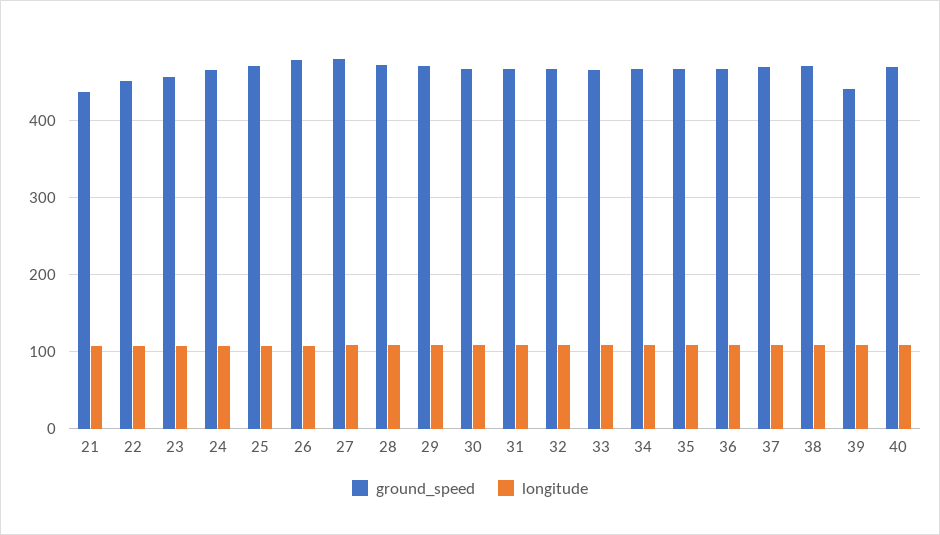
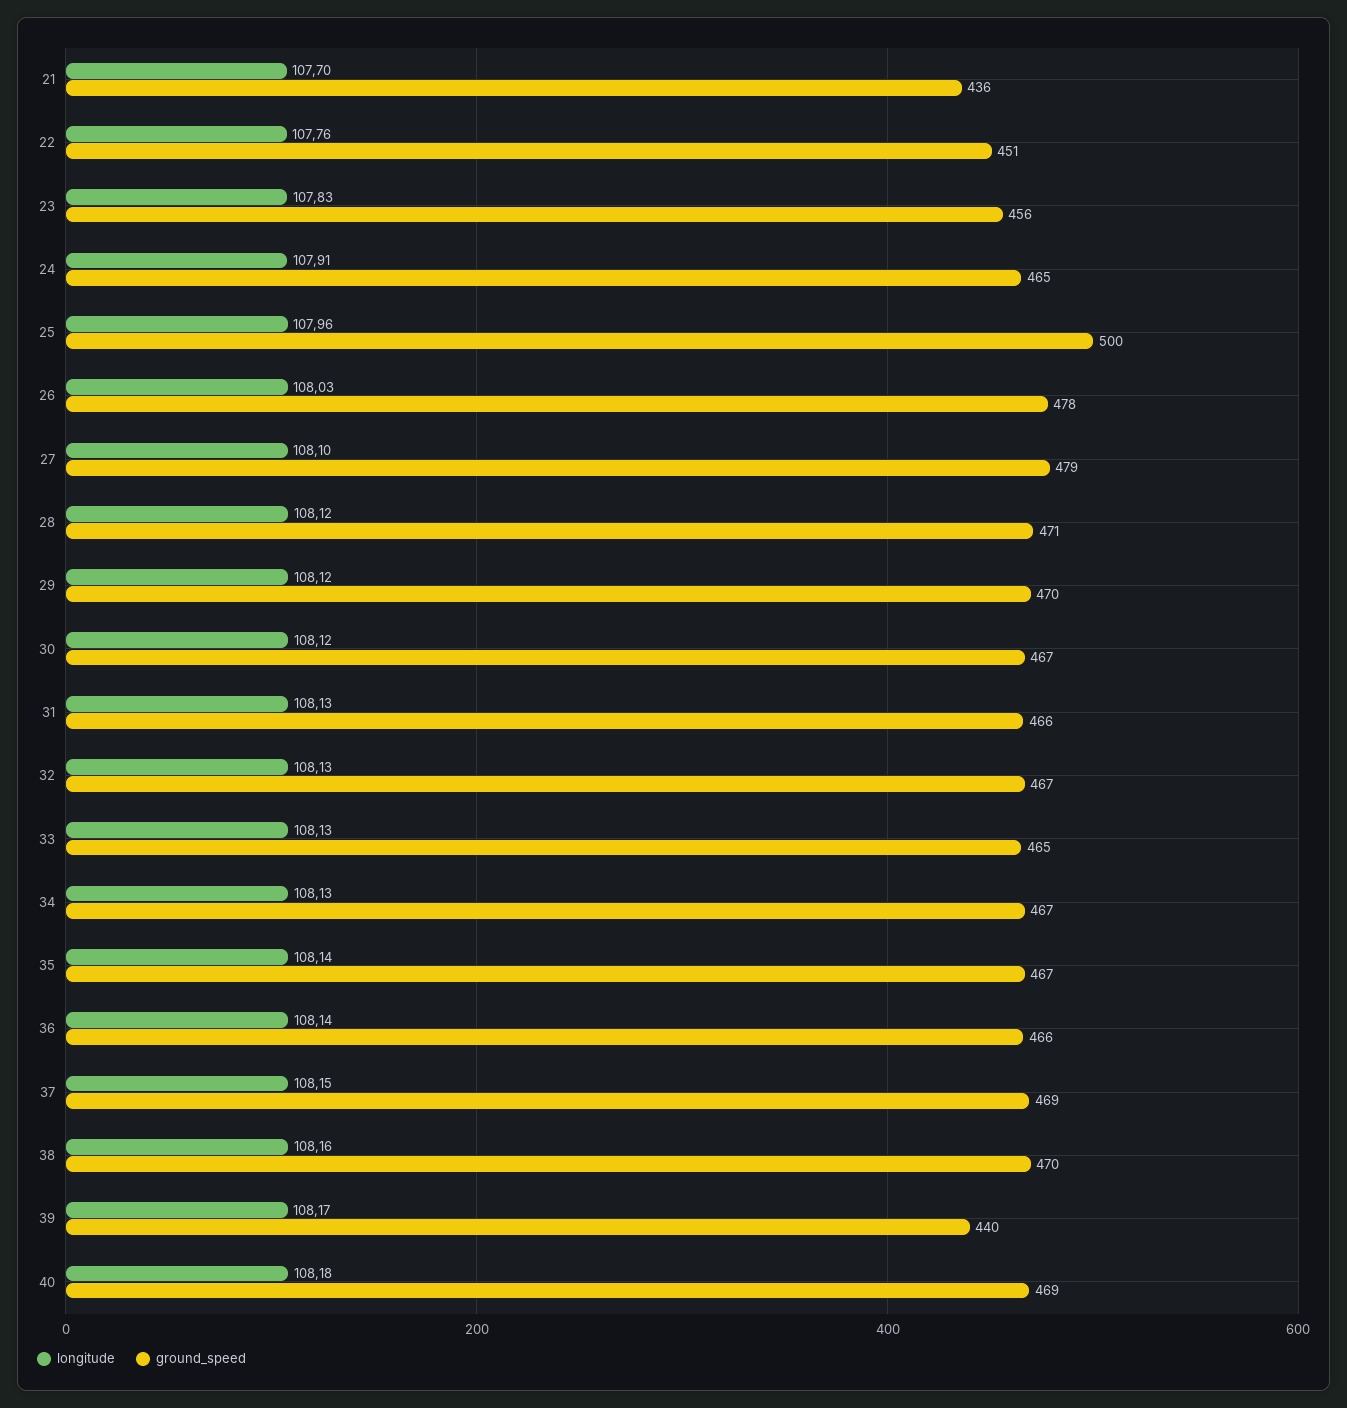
  {
    "ground_speed": {
      "21": 436,
      "22": 451,
      "23": 456,
      "24": 465,
-     "25": 470,
+     "25": 500,
      "26": 478,
      "27": 479,
      "28": 471,
      "29": 470,
      "30": 467,
      "31": 466,
      "32": 467,
      "33": 465,
      "34": 467,
      "35": 467,
      "36": 466,
      "37": 469,
      "38": 470,
      "39": 440,
      "40": 469
    },
    "longitude": {
      "21": 107.7,
      "22": 107.76,
      "23": 107.83,
      "24": 107.91,
      "25": 107.96,
      "26": 108.03,
      "27": 108.1,
      "28": 108.12,
      "29": 108.12,
      "30": 108.12,
      "31": 108.13,
      "32": 108.13,
      "33": 108.13,
      "34": 108.13,
      "35": 108.14,
      "36": 108.14,
      "37": 108.15,
      "38": 108.16,
      "39": 108.17,
      "40": 108.18
    }
  }

